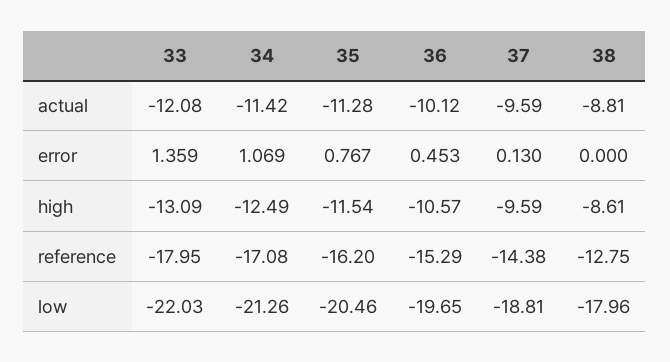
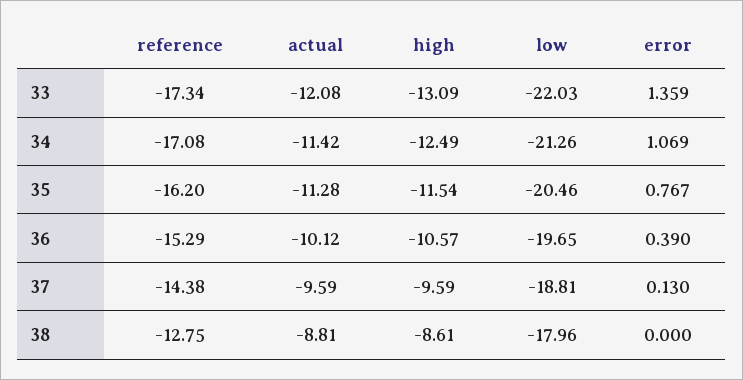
  {
    "33": {
      "actual": -12.08,
      "error": 1.359,
      "high": -13.09,
-     "reference": -17.95,
+     "reference": -17.34,
      "low": -22.03
    },
    "34": {
      "actual": -11.42,
      "error": 1.069,
      "high": -12.49,
      "reference": -17.08,
      "low": -21.26
    },
    "35": {
      "actual": -11.28,
      "error": 0.767,
      "high": -11.54,
      "reference": -16.2,
      "low": -20.46
    },
    "36": {
      "actual": -10.12,
-     "error": 0.453,
+     "error": 0.39,
      "high": -10.57,
      "reference": -15.29,
      "low": -19.65
    },
    "37": {
      "actual": -9.59,
      "error": 0.13,
      "high": -9.59,
      "reference": -14.38,
      "low": -18.81
    },
    "38": {
      "actual": -8.81,
      "error": 0,
      "high": -8.61,
      "reference": -12.75,
      "low": -17.96
    }
  }

